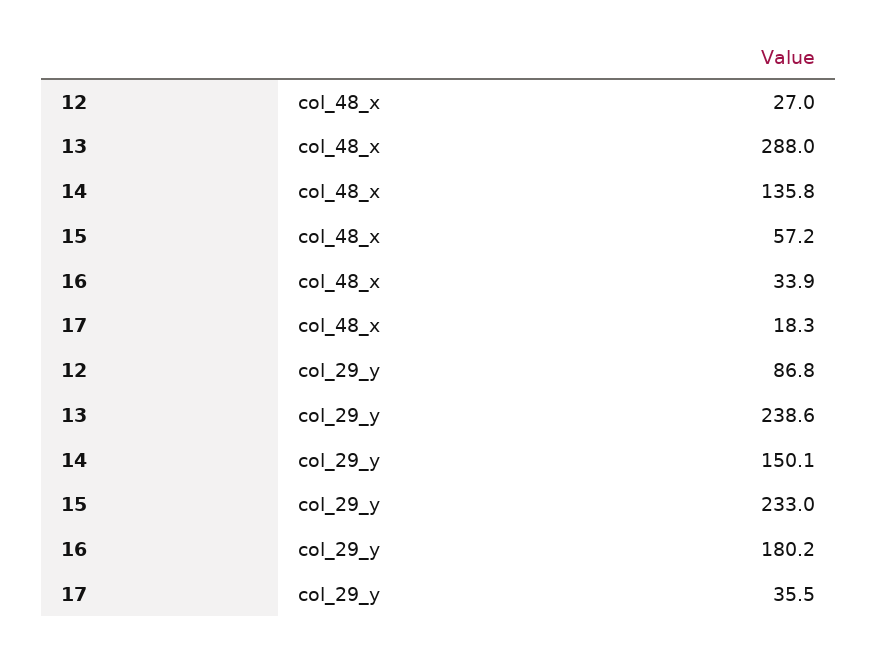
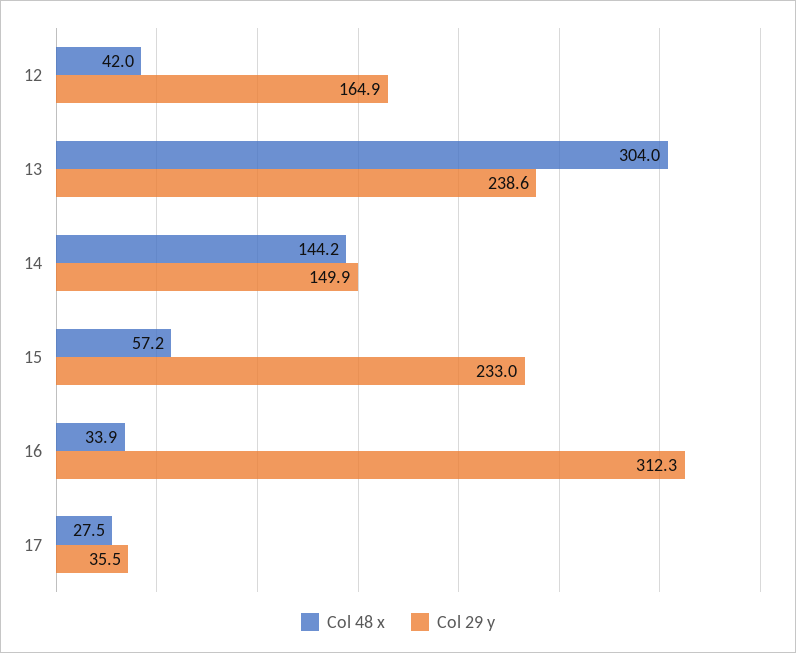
  {
    "col_48_x": {
-     "12": 27,
+     "12": 42,
-     "13": 288,
+     "13": 304,
-     "14": 135.8,
+     "14": 144.2,
      "15": 57.2,
      "16": 33.9,
-     "17": 18.3
+     "17": 27.5
    },
    "col_29_y": {
-     "12": 86.8,
+     "12": 164.9,
      "13": 238.6,
-     "14": 150.1,
+     "14": 149.9,
      "15": 233,
-     "16": 180.2,
+     "16": 312.3,
      "17": 35.5
    }
  }

